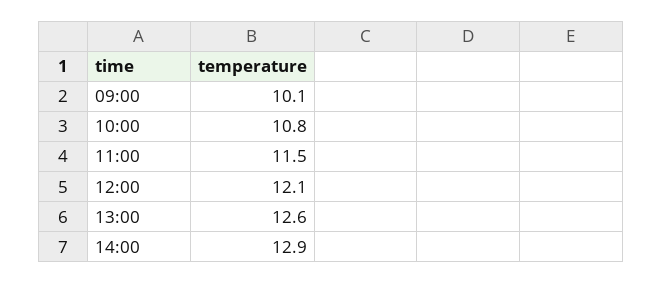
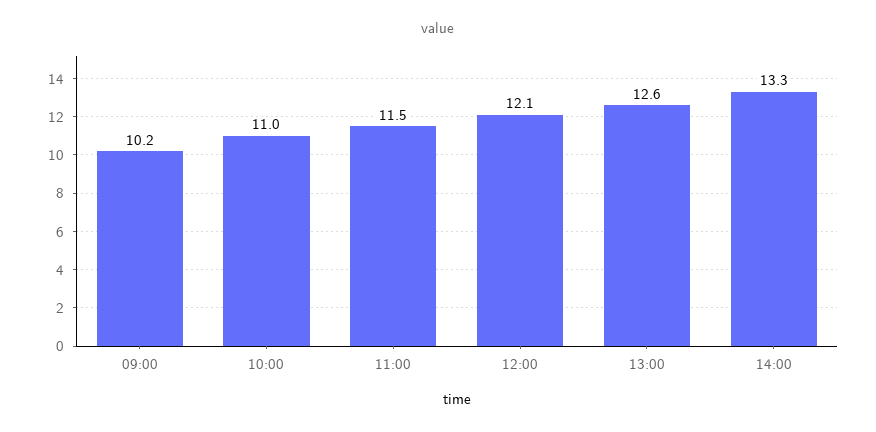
  {
-   "09:00": 10.1,
+   "09:00": 10.2,
-   "10:00": 10.8,
+   "10:00": 11,
    "11:00": 11.5,
    "12:00": 12.1,
    "13:00": 12.6,
-   "14:00": 12.9
+   "14:00": 13.3
  }

